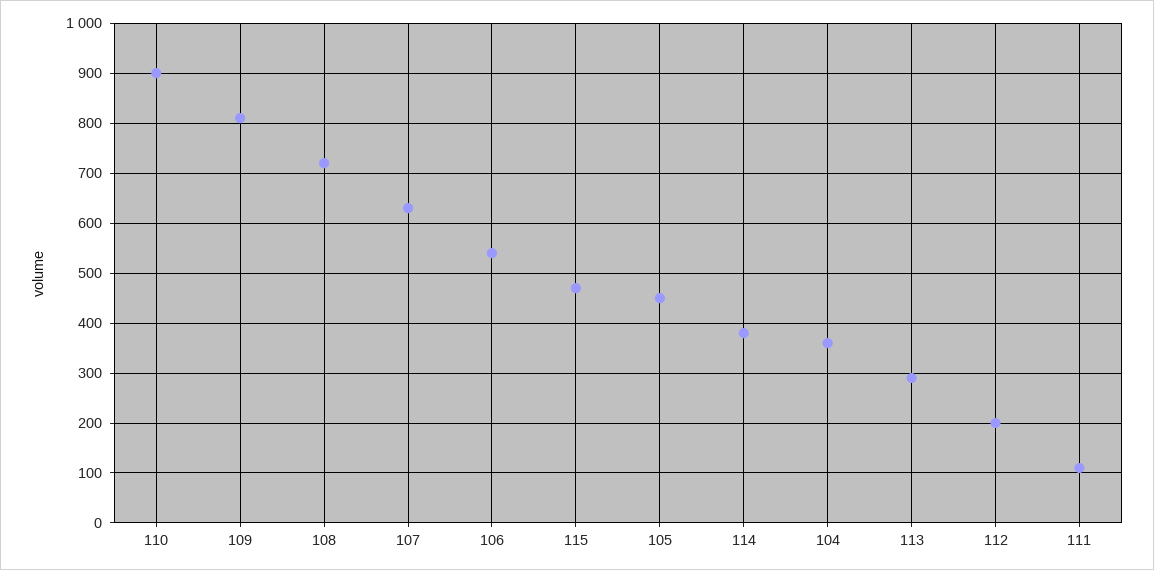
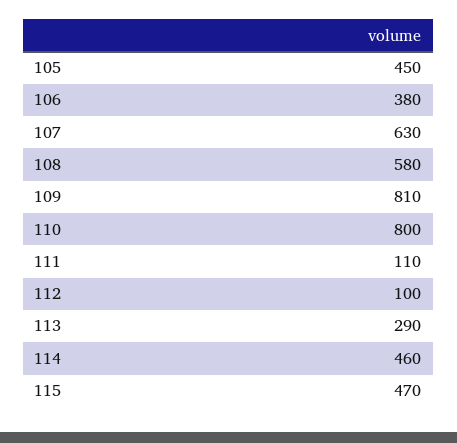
  {
-   "110": 900,
+   "110": 800,
    "109": 810,
-   "108": 720,
+   "108": 580,
    "107": 630,
-   "106": 540,
+   "106": 380,
    "115": 470,
    "105": 450,
-   "114": 380,
+   "114": 460,
-   "104": 360,
    "113": 290,
-   "112": 200,
+   "112": 100,
    "111": 110
  }

